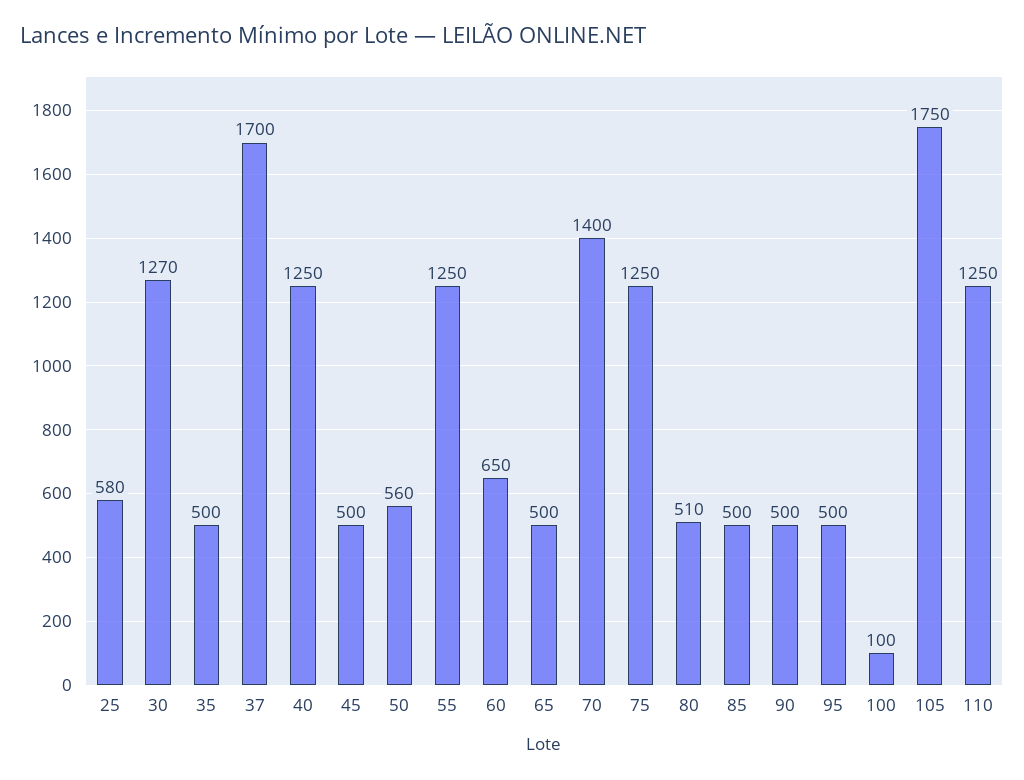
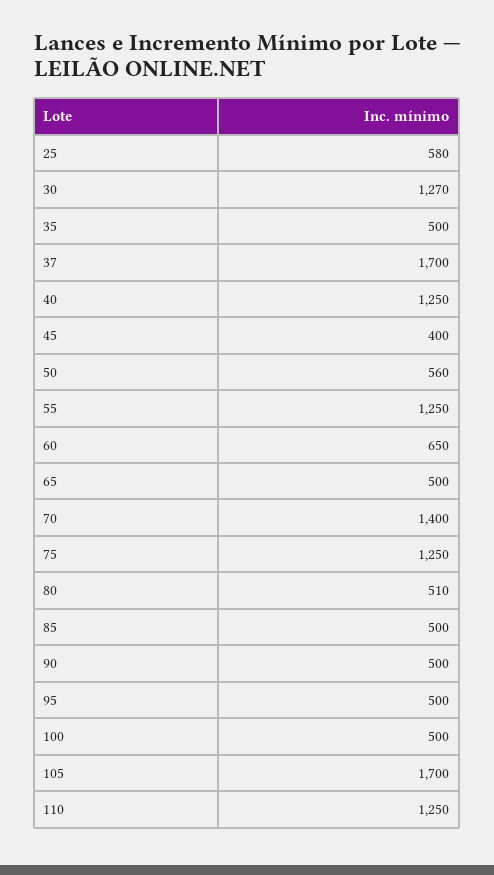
  {
    "25": 580,
    "30": 1270,
    "35": 500,
    "37": 1700,
    "40": 1250,
-   "45": 500,
+   "45": 400,
    "50": 560,
    "55": 1250,
    "60": 650,
    "65": 500,
    "70": 1400,
    "75": 1250,
    "80": 510,
    "85": 500,
    "90": 500,
    "95": 500,
-   "100": 100,
+   "100": 500,
-   "105": 1750,
+   "105": 1700,
    "110": 1250
  }

